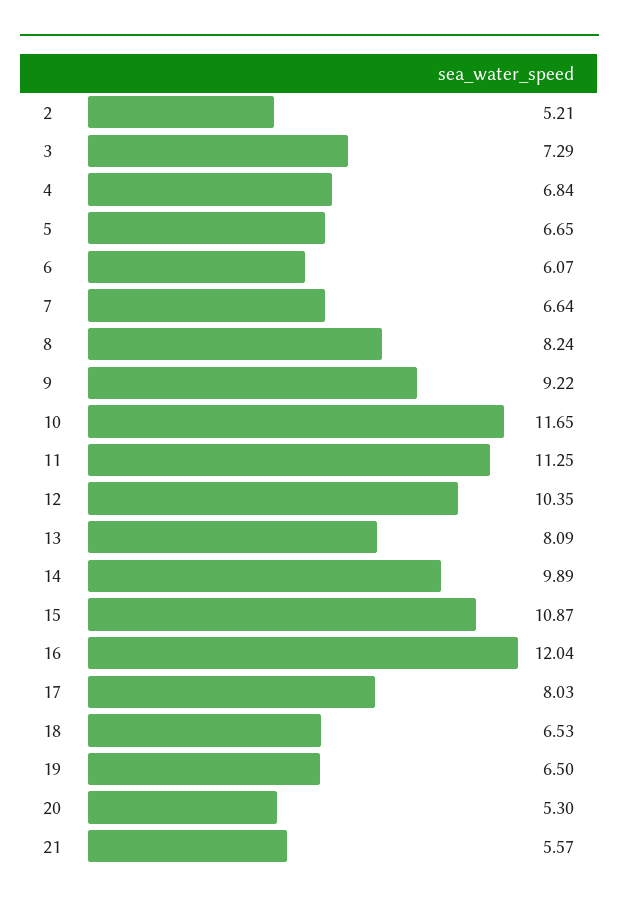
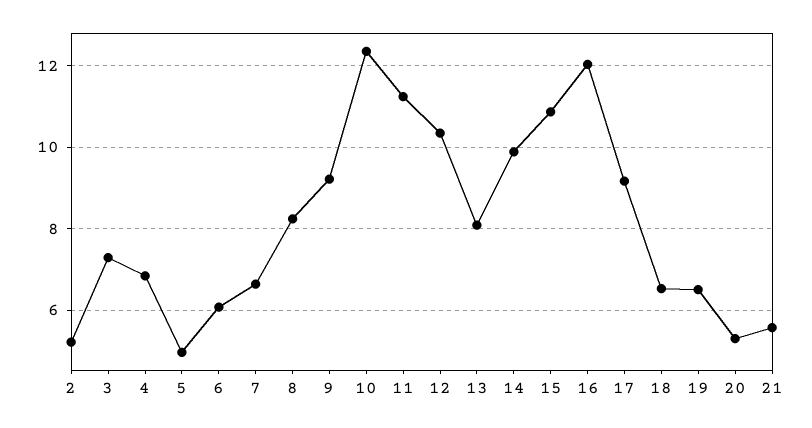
  {
    "2": 5.21,
    "3": 7.29,
    "4": 6.84,
-   "5": 6.65,
+   "5": 5,
    "6": 6.07,
    "7": 6.64,
    "8": 8.24,
    "9": 9.22,
-   "10": 11.65,
+   "10": 12.4,
    "11": 11.25,
    "12": 10.35,
    "13": 8.09,
    "14": 9.89,
    "15": 10.87,
    "16": 12.04,
-   "17": 8.03,
+   "17": 9.2,
    "18": 6.53,
    "19": 6.5,
    "20": 5.3,
    "21": 5.57
  }

